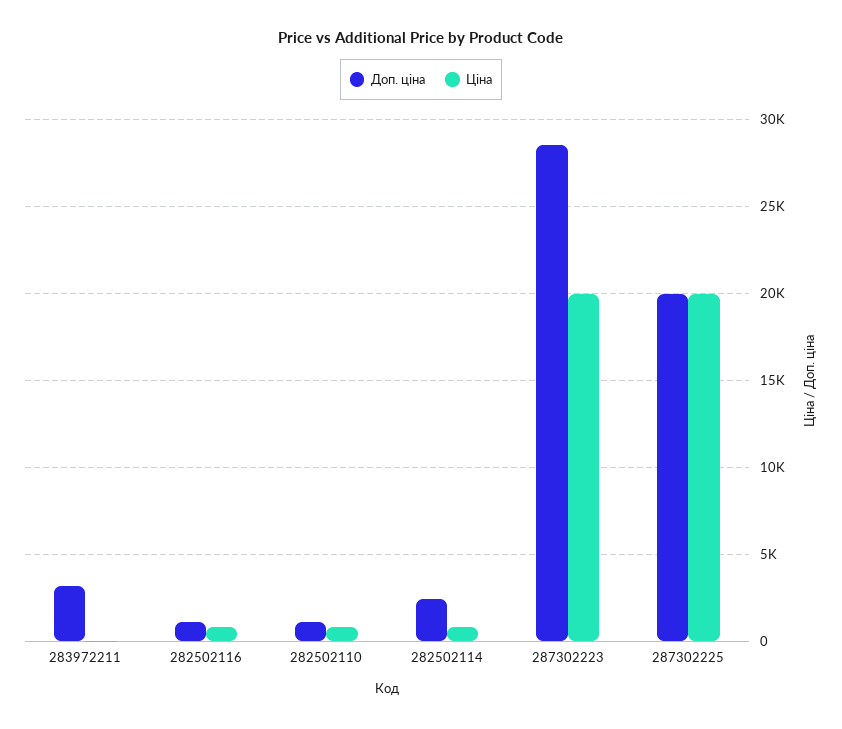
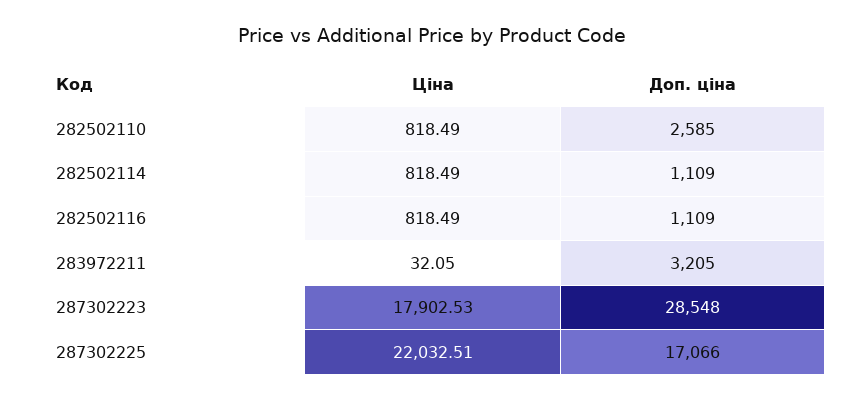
  {
    "Доп. ціна": {
      "283972211": 3205,
      "282502116": 1109,
-     "282502110": 1000,
+     "282502110": 2585,
-     "282502114": 2500,
+     "282502114": 1109,
      "287302223": 28548,
-     "287302225": 20000
+     "287302225": 17066
    },
    "Ціна": {
      "283972211": 32.05,
      "282502116": 818.49,
      "282502110": 818.49,
      "282502114": 818.49,
-     "287302223": 20000,
+     "287302223": 17902.53,
-     "287302225": 20000
+     "287302225": 22032.51
    }
  }

